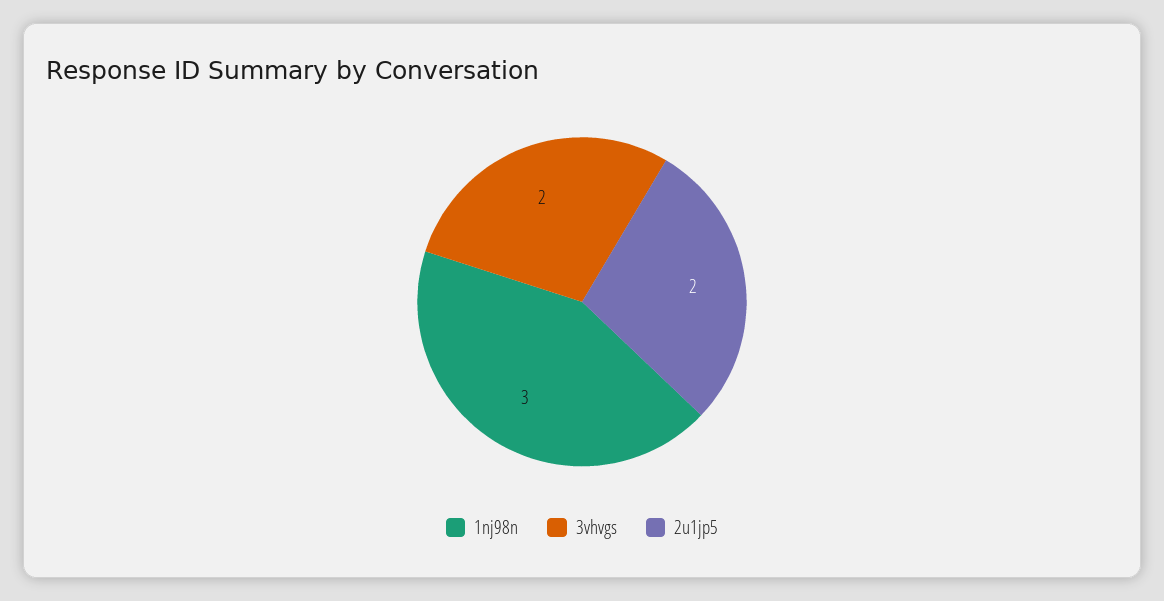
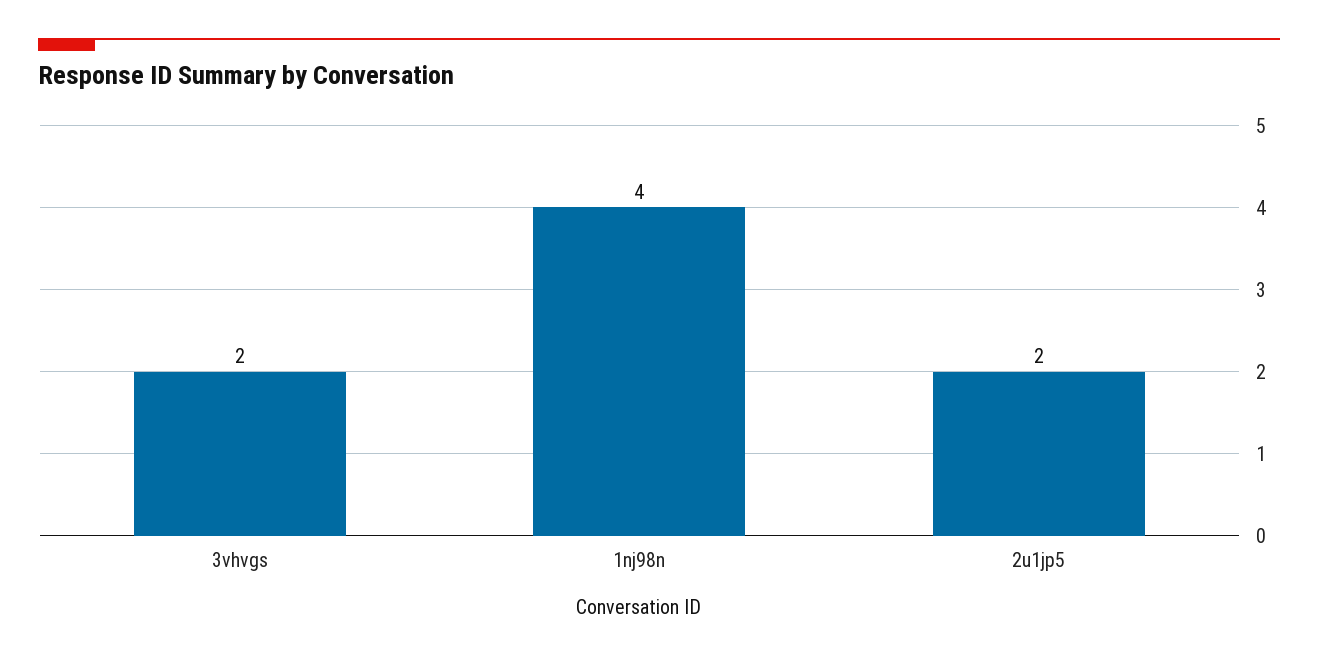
  {
-   "1nj98n": 3,
+   "1nj98n": 4,
    "3vhvgs": 2,
    "2u1jp5": 2
  }

